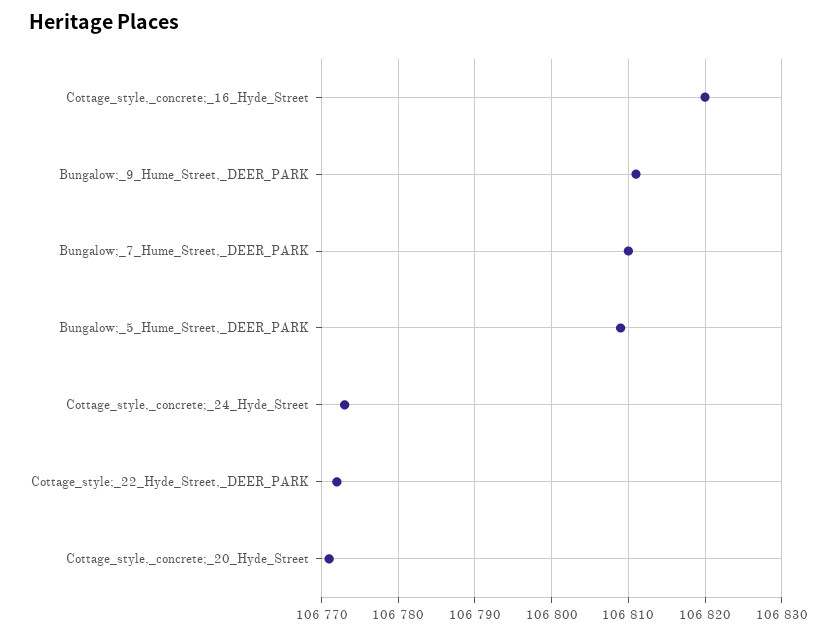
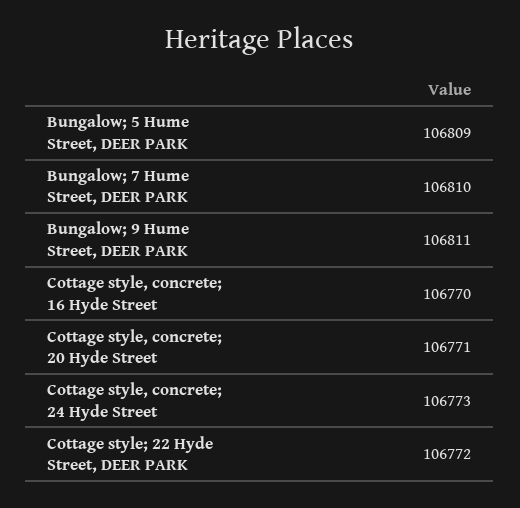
  {
-   "Cottage_style,_concrete;_16_Hyde_Street": 106820,
+   "Cottage_style,_concrete;_16_Hyde_Street": 106770,
    "Bungalow;_9_Hume_Street,_DEER_PARK": 106811,
    "Bungalow;_7_Hume_Street,_DEER_PARK": 106810,
    "Bungalow;_5_Hume_Street,_DEER_PARK": 106809,
    "Cottage_style,_concrete;_24_Hyde_Street": 106773,
    "Cottage_style;_22_Hyde_Street,_DEER_PARK": 106772,
    "Cottage_style,_concrete;_20_Hyde_Street": 106771
  }

